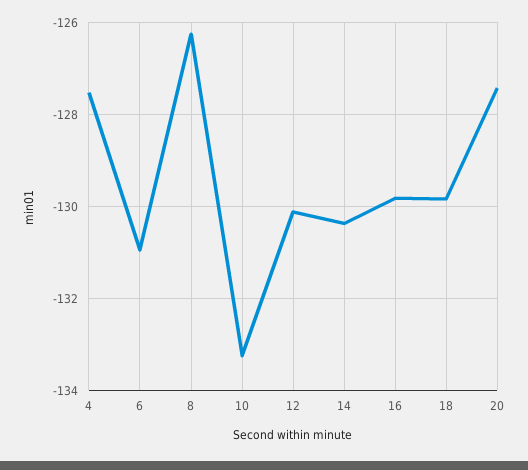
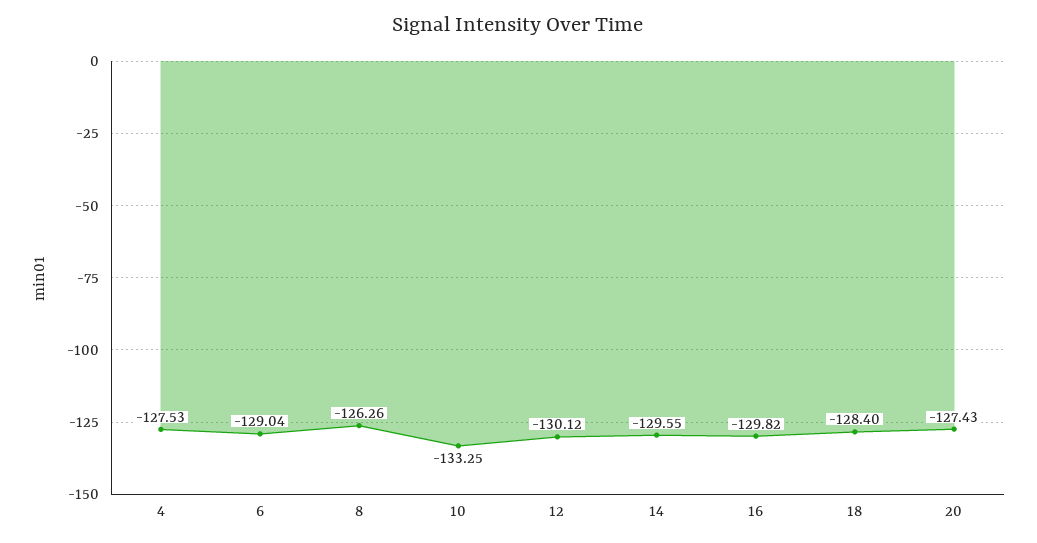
  {
    "4": -127.53,
-   "6": -131,
+   "6": -129.04,
    "8": -126.26,
    "10": -133.25,
    "12": -130.12,
-   "14": -130.4,
+   "14": -129.55,
    "16": -129.82,
-   "18": -129.8,
+   "18": -128.4,
    "20": -127.43
  }

